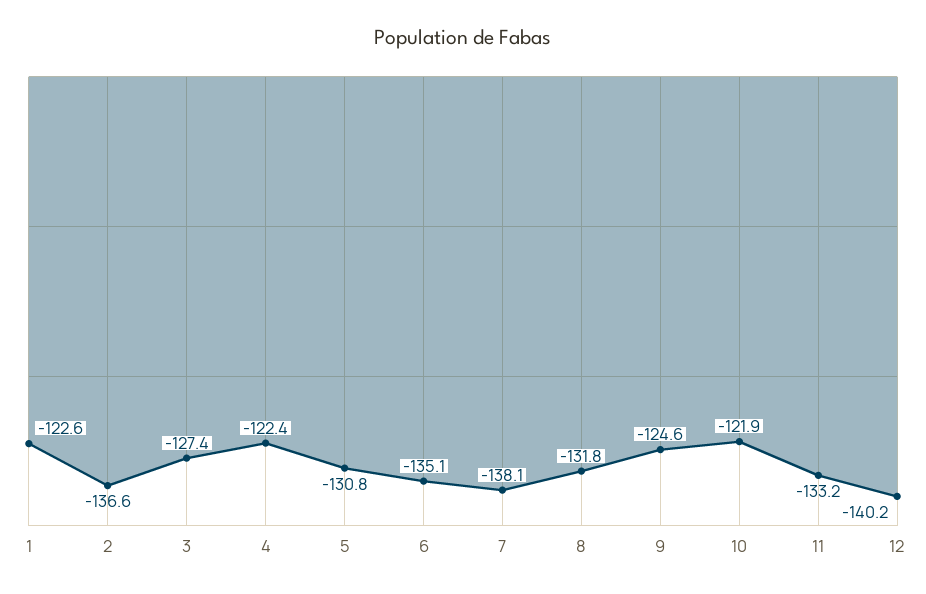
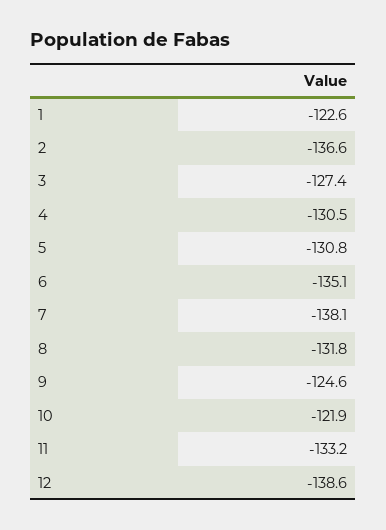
  {
    "1": -122.6,
    "2": -136.6,
    "3": -127.4,
-   "4": -122.4,
+   "4": -130.5,
    "5": -130.8,
    "6": -135.1,
    "7": -138.1,
    "8": -131.8,
    "9": -124.6,
    "10": -121.9,
    "11": -133.2,
-   "12": -140.2
+   "12": -138.6
  }

